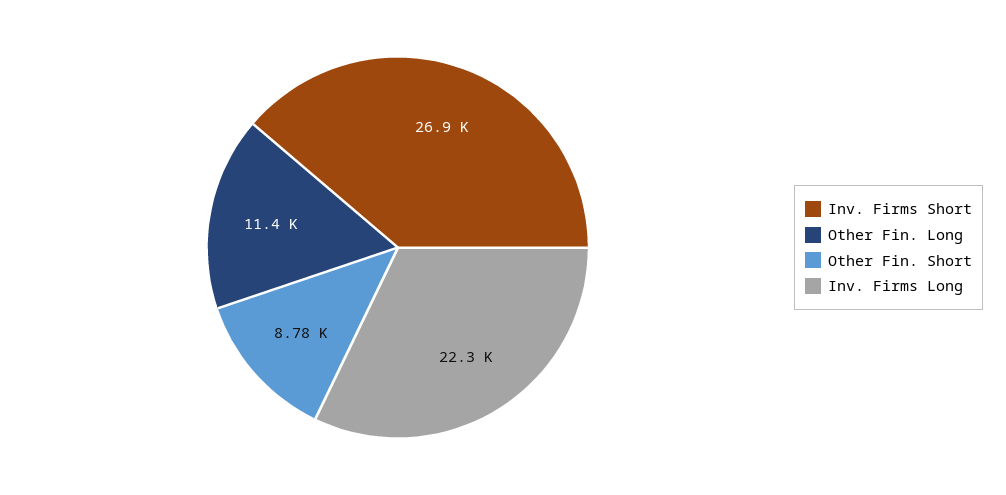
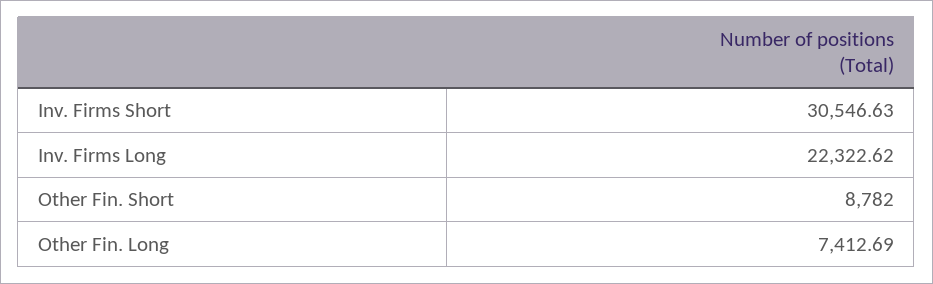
  {
-   "Inv. Firms Short": 26900,
+   "Inv. Firms Short": 30546.63,
-   "Other Fin. Long": 11400,
+   "Other Fin. Long": 7412.69,
    "Other Fin. Short": 8782,
    "Inv. Firms Long": 22322.62
  }

